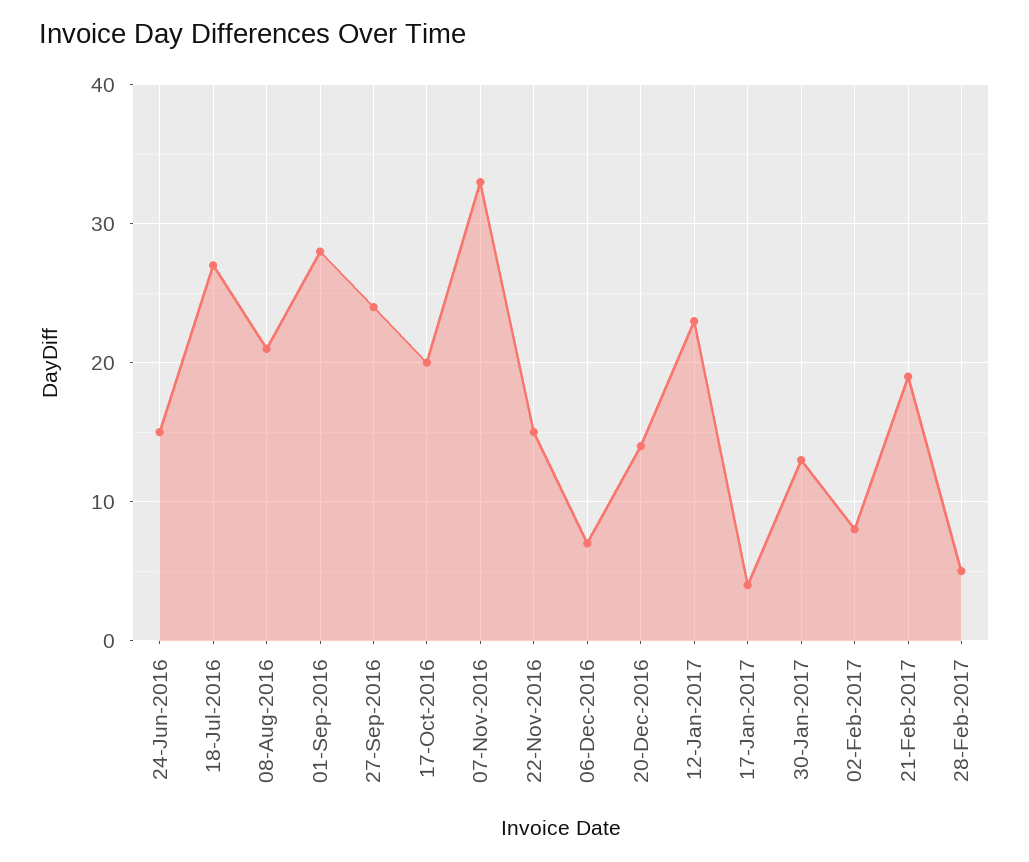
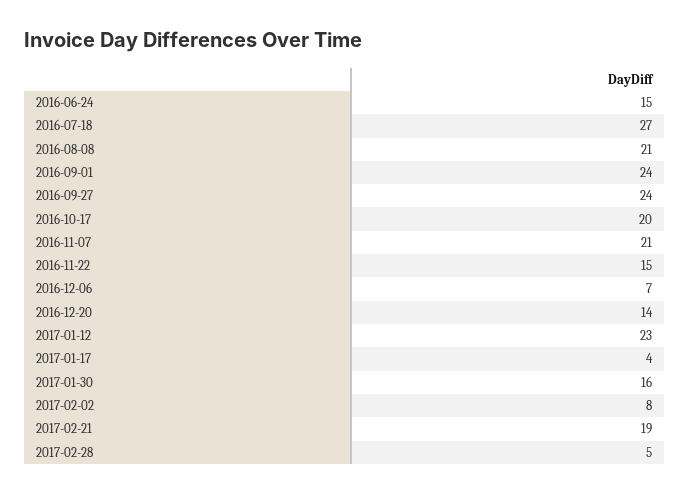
  {
    "24-Jun-2016": 15,
    "18-Jul-2016": 27,
    "08-Aug-2016": 21,
-   "01-Sep-2016": 28,
+   "01-Sep-2016": 24,
    "27-Sep-2016": 24,
    "17-Oct-2016": 20,
-   "07-Nov-2016": 33,
+   "07-Nov-2016": 21,
    "22-Nov-2016": 15,
    "06-Dec-2016": 7,
    "20-Dec-2016": 14,
    "12-Jan-2017": 23,
    "17-Jan-2017": 4,
-   "30-Jan-2017": 13,
+   "30-Jan-2017": 16,
    "02-Feb-2017": 8,
    "21-Feb-2017": 19,
    "28-Feb-2017": 5
  }

